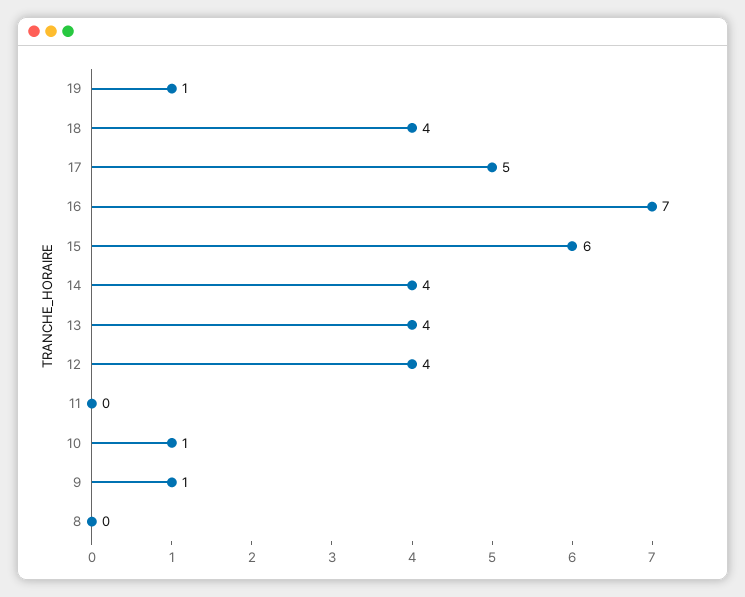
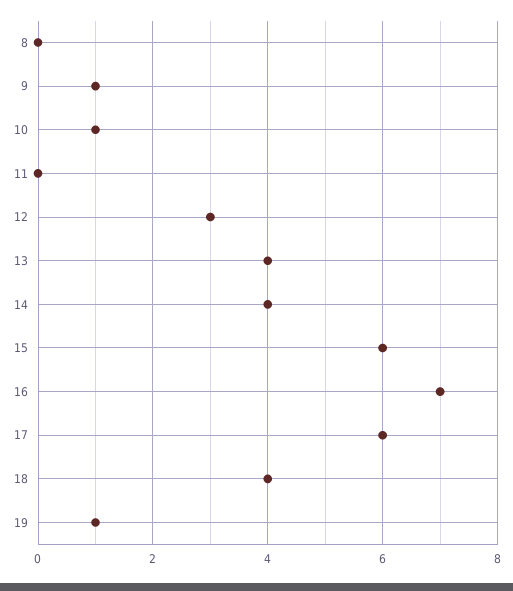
  {
    "19": 1,
    "18": 4,
-   "17": 5,
+   "17": 6,
    "16": 7,
    "15": 6,
    "14": 4,
    "13": 4,
-   "12": 4,
+   "12": 3,
    "11": 0,
    "10": 1,
    "9": 1,
    "8": 0
  }

